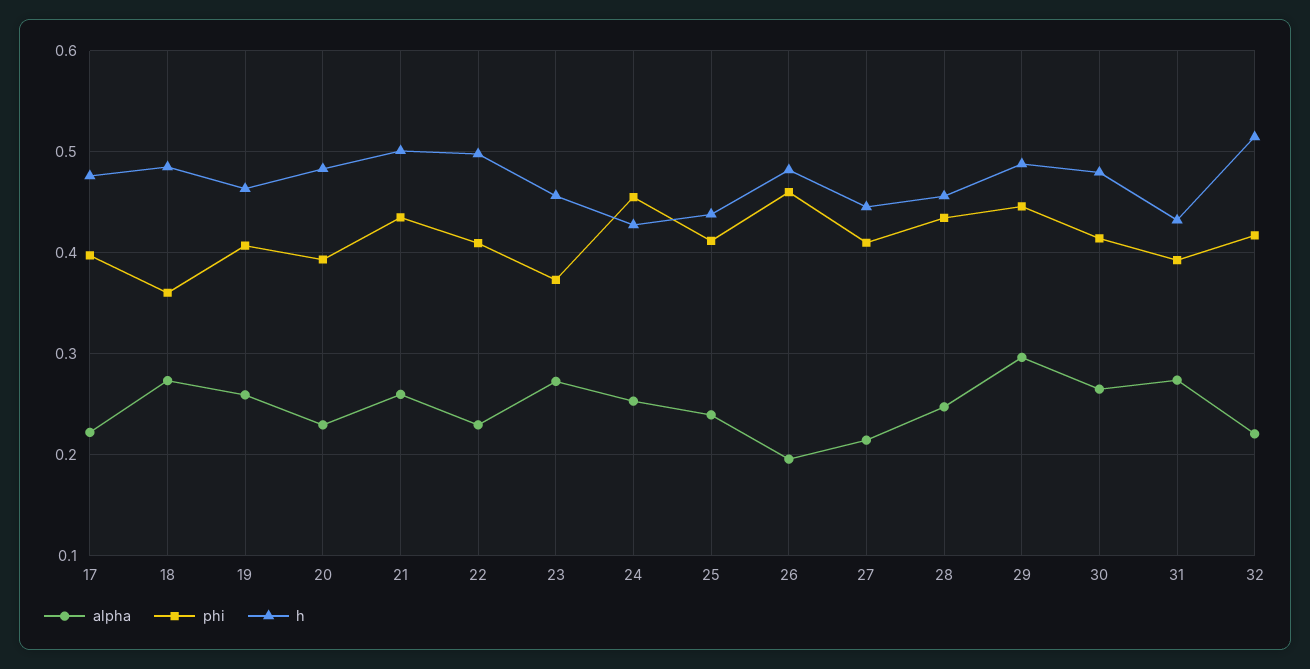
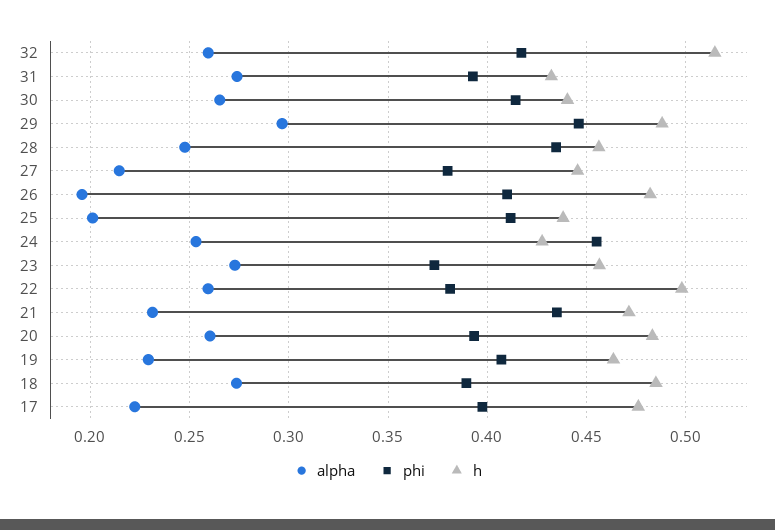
  {
    "alpha": {
      "17": 0.22,
      "18": 0.275,
-     "19": 0.26,
+     "19": 0.23,
-     "20": 0.23,
+     "20": 0.26,
-     "21": 0.26,
+     "21": 0.23,
-     "22": 0.23,
+     "22": 0.26,
      "23": 0.275,
      "24": 0.255,
-     "25": 0.24,
+     "25": 0.2,
      "26": 0.195,
      "27": 0.215,
      "28": 0.25,
      "29": 0.295,
      "30": 0.265,
      "31": 0.275,
-     "32": 0.22
+     "32": 0.26
    },
    "phi": {
      "17": 0.4,
-     "18": 0.36,
+     "18": 0.39,
      "19": 0.405,
      "20": 0.395,
      "21": 0.435,
-     "22": 0.41,
+     "22": 0.38,
      "23": 0.375,
      "24": 0.455,
      "25": 0.41,
-     "26": 0.46,
+     "26": 0.41,
-     "27": 0.41,
+     "27": 0.38,
      "28": 0.435,
      "29": 0.445,
      "30": 0.415,
      "31": 0.395,
      "32": 0.415
    },
    "h": {
      "17": 0.475,
      "18": 0.485,
      "19": 0.465,
      "20": 0.485,
-     "21": 0.5,
+     "21": 0.47,
      "22": 0.5,
      "23": 0.455,
      "24": 0.43,
      "25": 0.44,
      "26": 0.48,
      "27": 0.445,
      "28": 0.455,
      "29": 0.49,
-     "30": 0.48,
+     "30": 0.44,
      "31": 0.43,
      "32": 0.515
    }
  }

